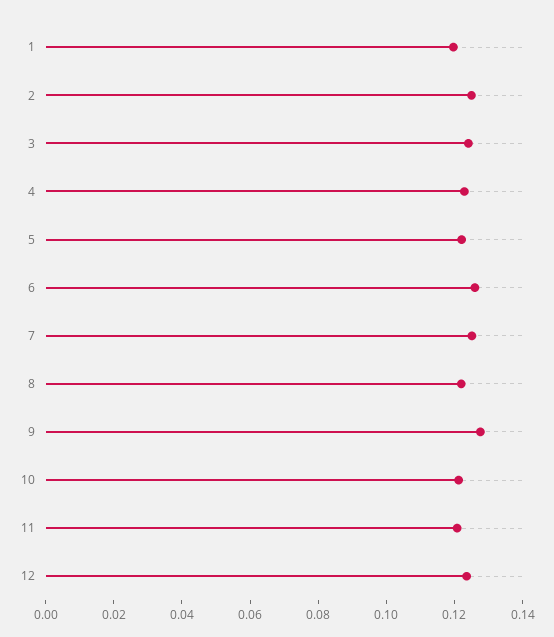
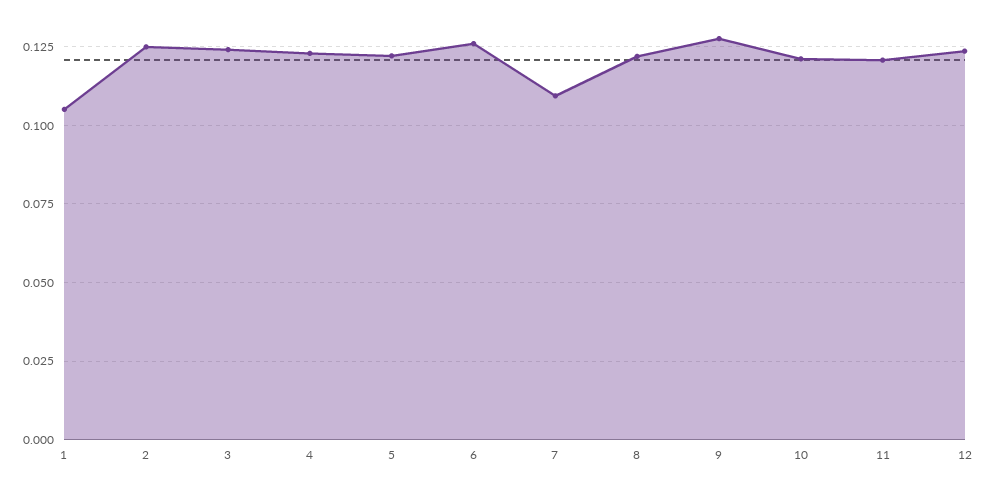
  {
-   "1": 0.12,
+   "1": 0.105,
    "2": 0.125,
    "3": 0.125,
    "4": 0.1225,
    "5": 0.1225,
    "6": 0.125,
-   "7": 0.125,
+   "7": 0.11,
    "8": 0.1225,
    "9": 0.1275,
    "10": 0.12,
    "11": 0.12,
    "12": 0.1225
  }

